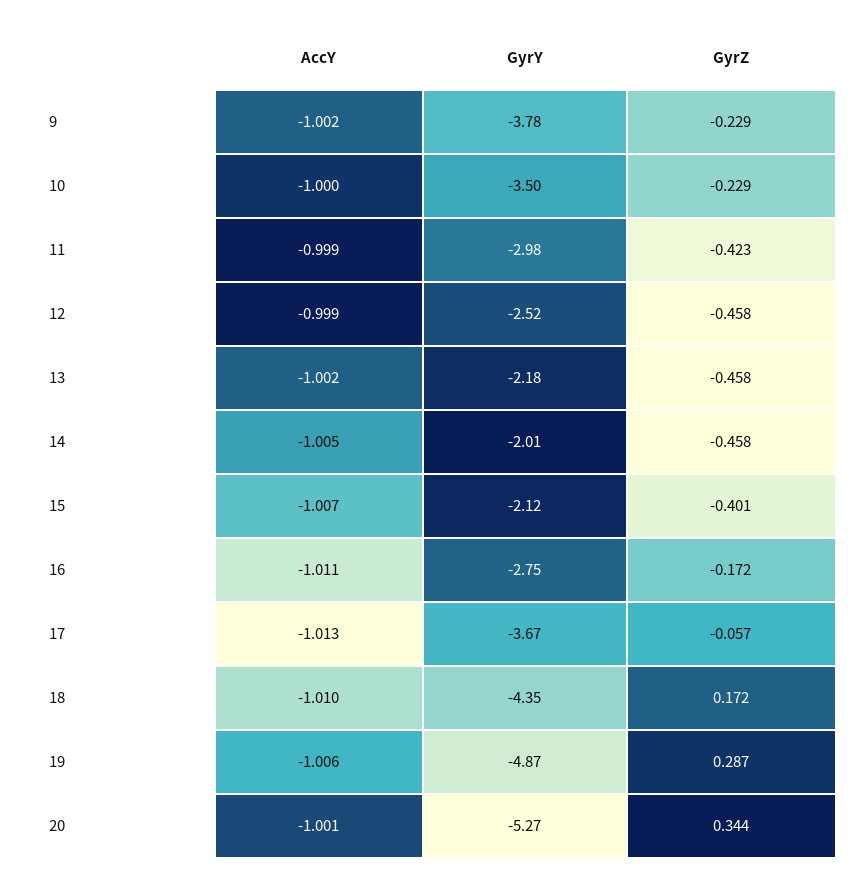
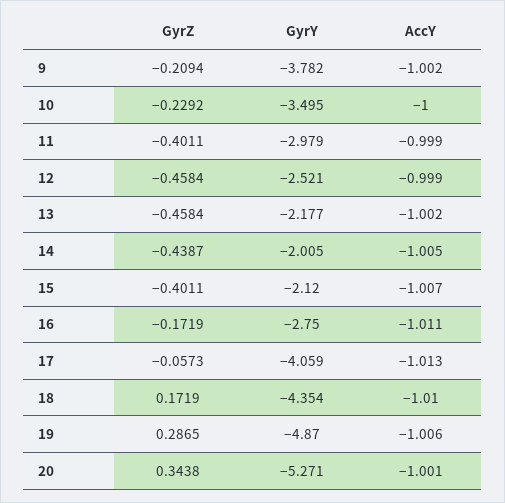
  {
    "AccY": {
      "9": -1.002,
      "10": -1,
      "11": -0.999,
      "12": -0.999,
      "13": -1.002,
      "14": -1.005,
      "15": -1.007,
      "16": -1.011,
      "17": -1.013,
      "18": -1.01,
      "19": -1.006,
      "20": -1.001
    },
    "GyrY": {
      "9": -3.782,
      "10": -3.495,
      "11": -2.979,
      "12": -2.521,
      "13": -2.177,
      "14": -2.005,
      "15": -2.12,
      "16": -2.75,
-     "17": -3.67,
+     "17": -4.059,
      "18": -4.354,
      "19": -4.87,
      "20": -5.271
    },
    "GyrZ": {
-     "9": -0.229,
+     "9": -0.2094,
      "10": -0.2292,
-     "11": -0.423,
+     "11": -0.4011,
      "12": -0.4584,
      "13": -0.4584,
-     "14": -0.458,
+     "14": -0.4387,
      "15": -0.4011,
      "16": -0.1719,
      "17": -0.0573,
      "18": 0.1719,
      "19": 0.2865,
      "20": 0.3438
    }
  }

